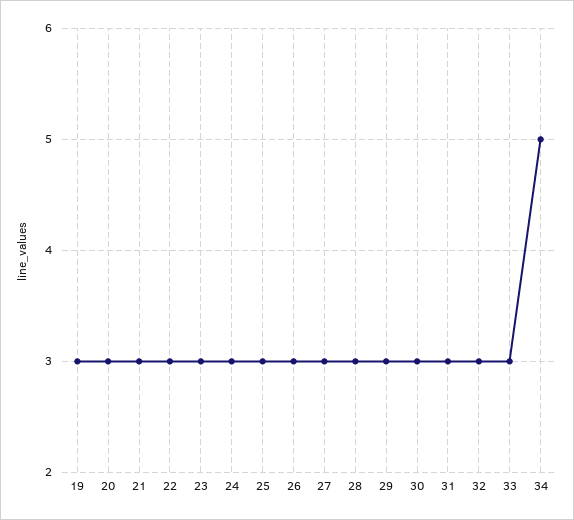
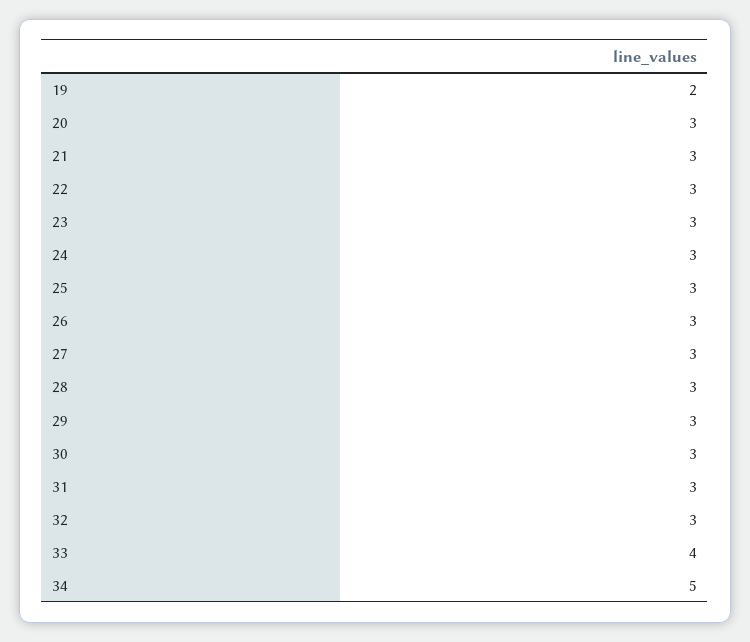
  {
-   "19": 3,
+   "19": 2,
    "20": 3,
    "21": 3,
    "22": 3,
    "23": 3,
    "24": 3,
    "25": 3,
    "26": 3,
    "27": 3,
    "28": 3,
    "29": 3,
    "30": 3,
    "31": 3,
    "32": 3,
-   "33": 3,
+   "33": 4,
    "34": 5
  }

